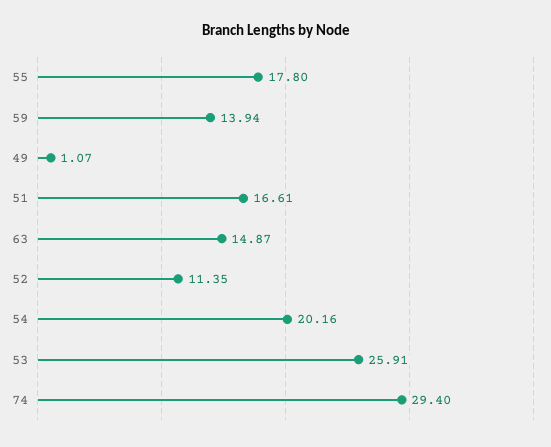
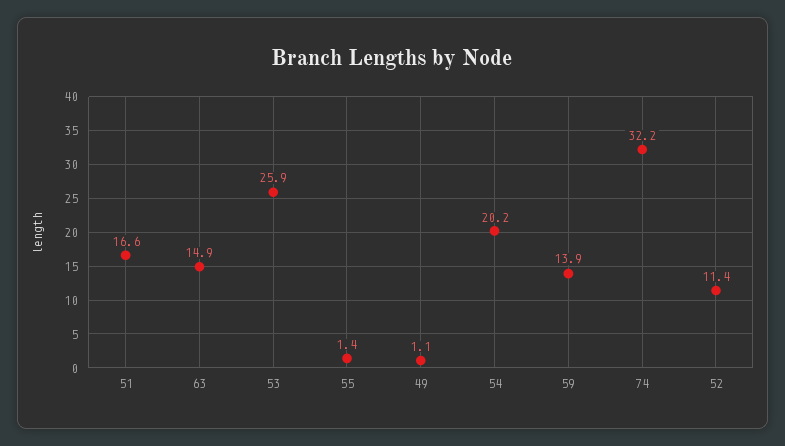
  {
-   "55": 17.8,
+   "55": 1.4,
    "59": 13.94,
    "49": 1.07,
    "51": 16.61,
    "63": 14.87,
    "52": 11.35,
    "54": 20.16,
    "53": 25.91,
-   "74": 29.4
+   "74": 32.2
  }

